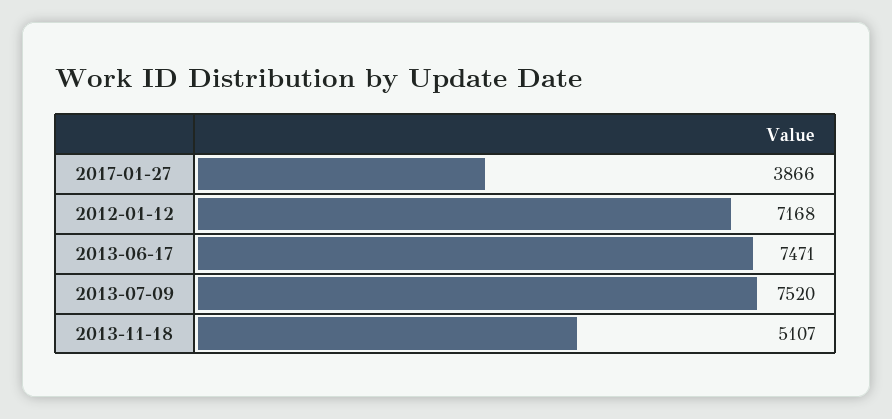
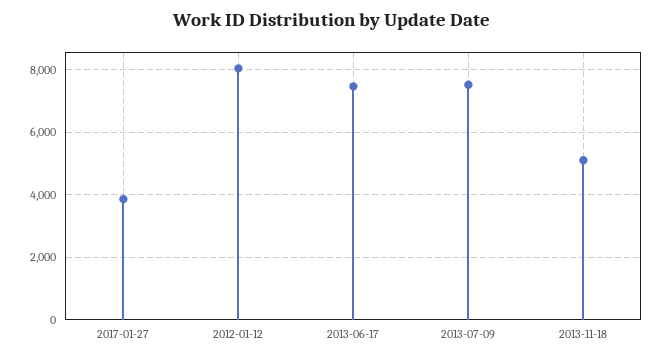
  {
    "2017-01-27": 3866,
-   "2012-01-12": 7168,
+   "2012-01-12": 8000,
    "2013-06-17": 7471,
    "2013-07-09": 7520,
    "2013-11-18": 5107
  }

